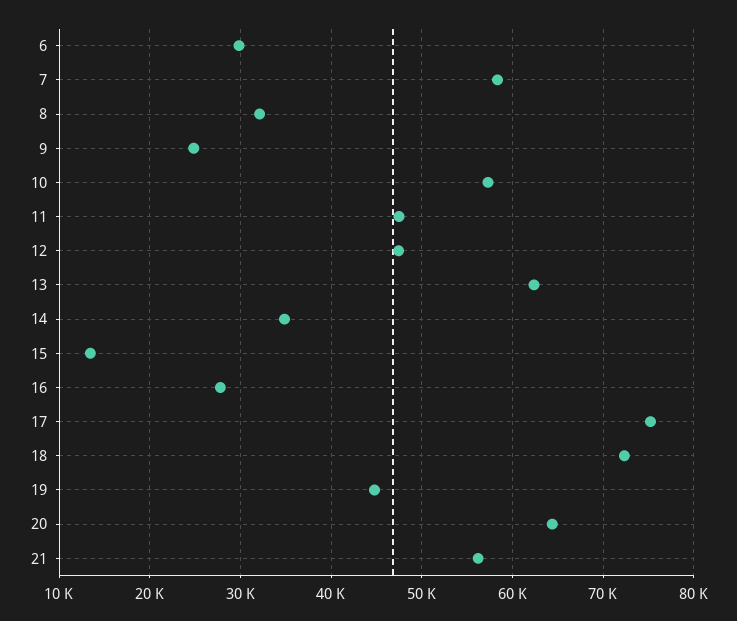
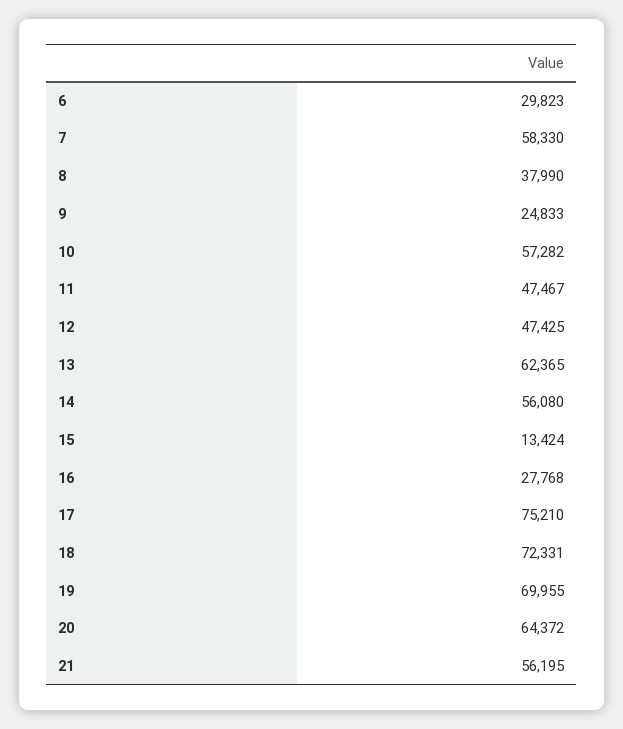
  {
    "6": 29823,
    "7": 58330,
-   "8": 32000,
+   "8": 37990,
    "9": 24833,
    "10": 57282,
    "11": 47467,
    "12": 47425,
    "13": 62365,
-   "14": 35000,
+   "14": 56080,
    "15": 13424,
    "16": 27768,
    "17": 75210,
    "18": 72331,
-   "19": 45000,
+   "19": 69955,
    "20": 64372,
    "21": 56195
  }

